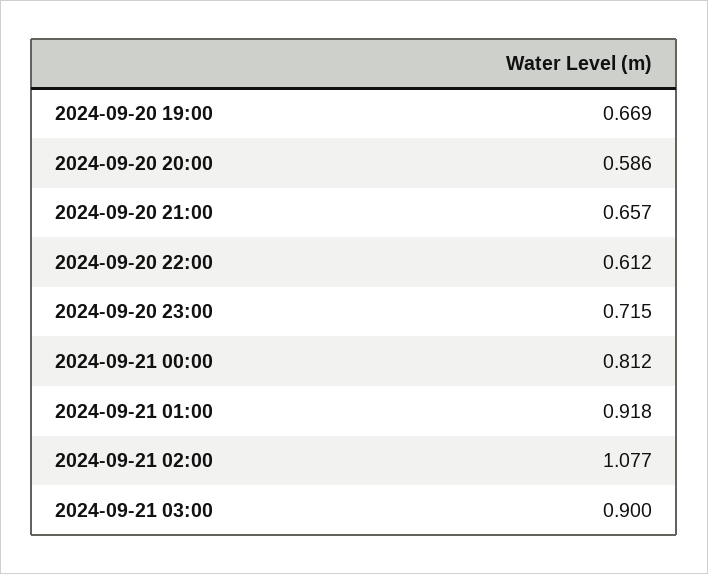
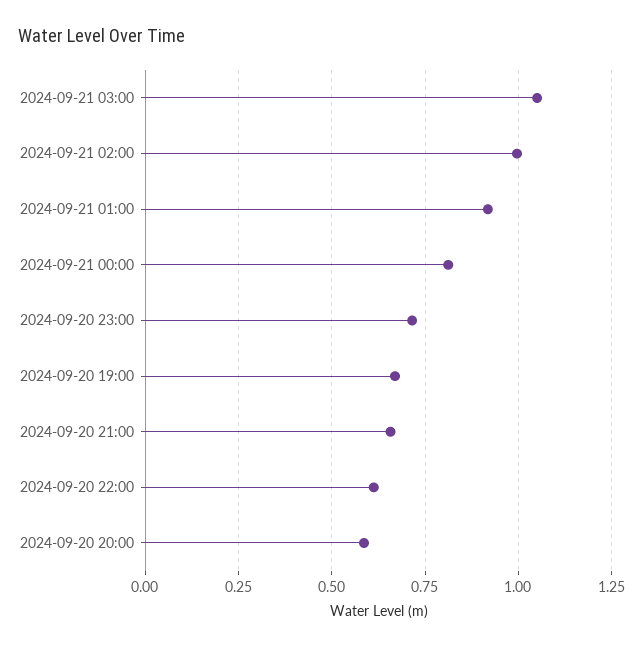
  {
    "2024-09-20 19:00": 0.669,
    "2024-09-20 20:00": 0.586,
    "2024-09-20 21:00": 0.657,
    "2024-09-20 22:00": 0.612,
    "2024-09-20 23:00": 0.715,
    "2024-09-21 00:00": 0.812,
    "2024-09-21 01:00": 0.918,
-   "2024-09-21 02:00": 1.077,
+   "2024-09-21 02:00": 1,
-   "2024-09-21 03:00": 0.9
+   "2024-09-21 03:00": 1.05
  }

